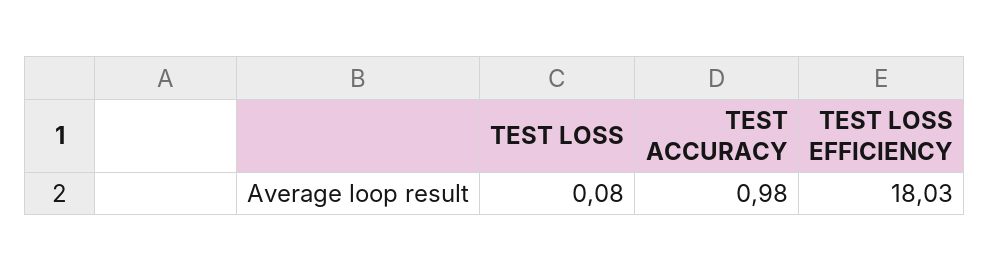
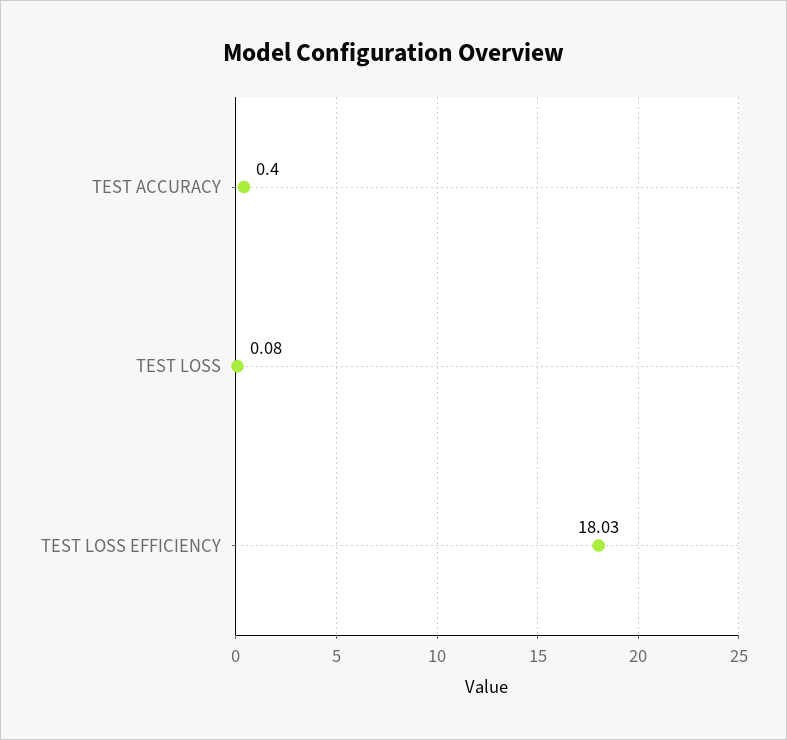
  {
    "TEST LOSS": 0.08,
-   "TEST ACCURACY": 0.98,
+   "TEST ACCURACY": 0.4,
    "TEST LOSS EFFICIENCY": 18.03
  }

